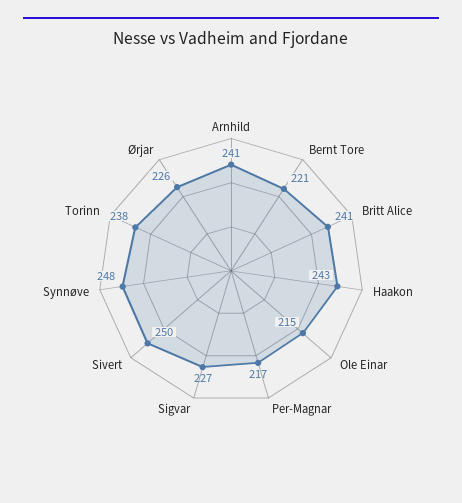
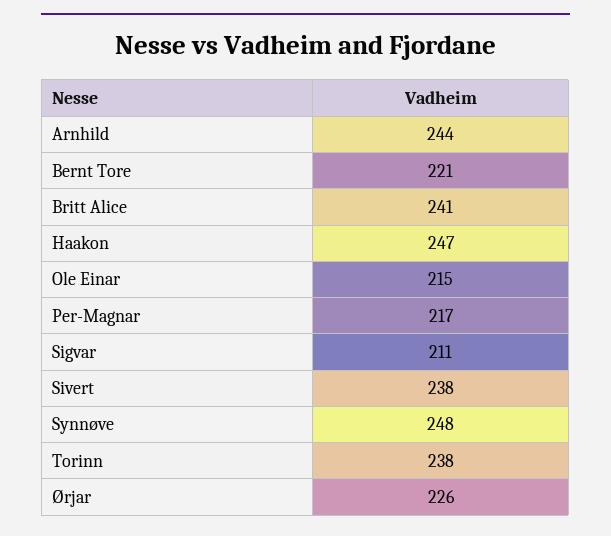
  {
-   "Arnhild": 241,
+   "Arnhild": 244,
    "Bernt Tore": 221,
    "Britt Alice": 241,
-   "Haakon": 243,
+   "Haakon": 247,
    "Ole Einar": 215,
    "Per-Magnar": 217,
-   "Sigvar": 227,
+   "Sigvar": 211,
-   "Sivert": 250,
+   "Sivert": 238,
    "Synnøve": 248,
    "Torinn": 238,
    "Ørjar": 226
  }

